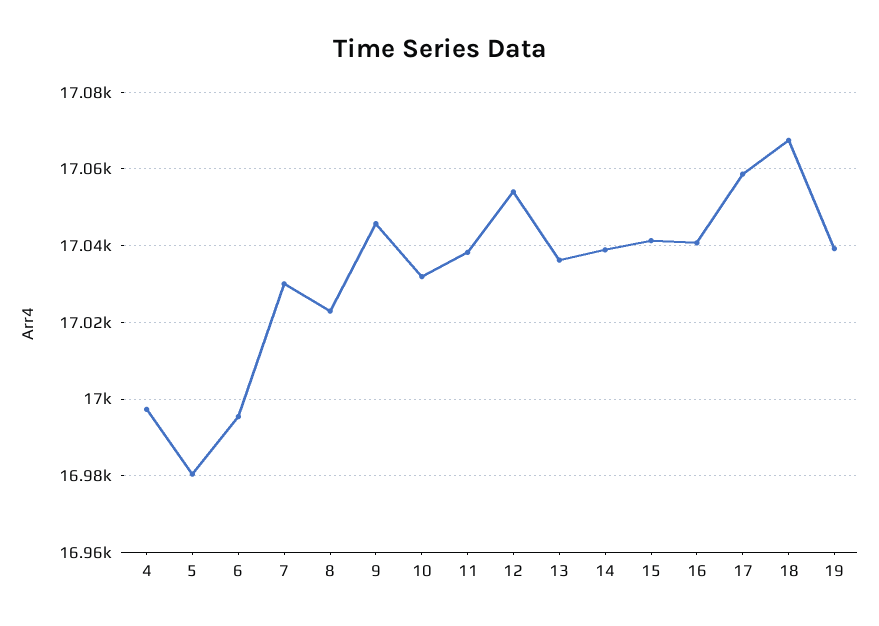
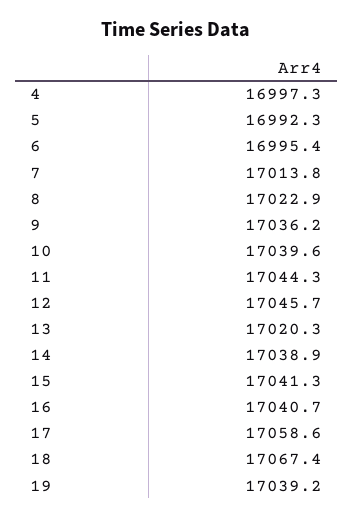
  {
    "4": 16997.3,
-   "5": 16980,
+   "5": 16992.3,
    "6": 16995.4,
-   "7": 17030,
+   "7": 17013.8,
    "8": 17022.9,
-   "9": 17046,
+   "9": 17036.2,
-   "10": 17032,
+   "10": 17039.6,
-   "11": 17038,
+   "11": 17044.3,
-   "12": 17054,
+   "12": 17045.7,
-   "13": 17036,
+   "13": 17020.3,
    "14": 17038.9,
    "15": 17041.3,
    "16": 17040.7,
    "17": 17058.6,
    "18": 17067.4,
    "19": 17039.2
  }

